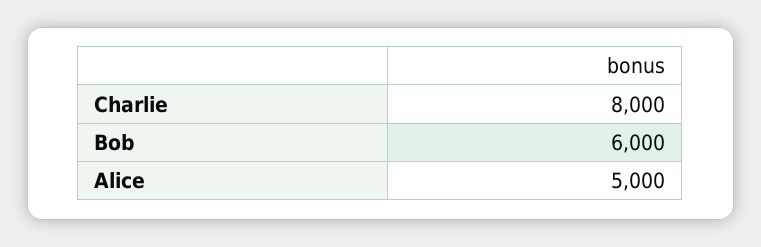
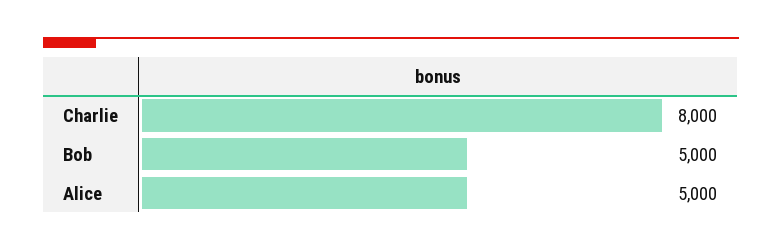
  {
    "Charlie": 8000,
-   "Bob": 6000,
+   "Bob": 5000,
    "Alice": 5000
  }

